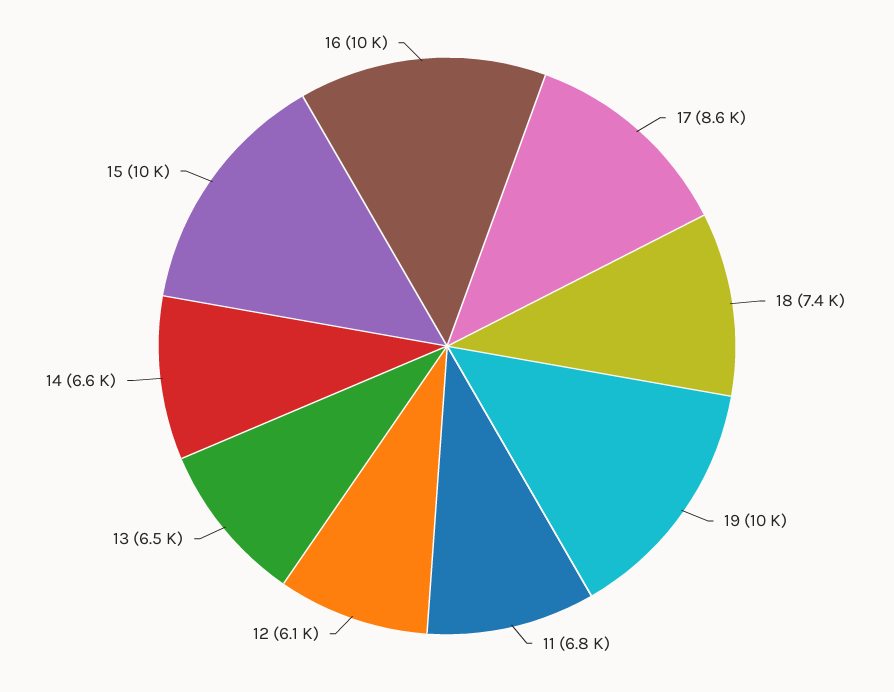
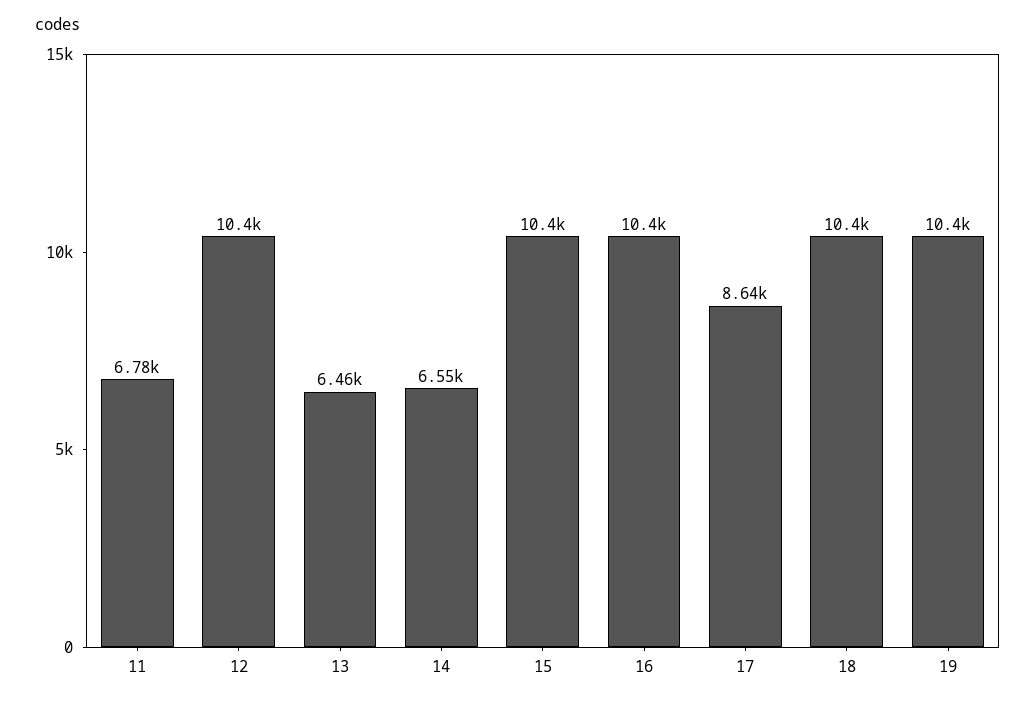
  {
    "17": 8640,
-   "18": 7400,
+   "18": 10400,
    "19": 10400,
    "11": 6780,
-   "12": 6100,
+   "12": 10400,
    "13": 6460,
    "14": 6550,
    "15": 10400,
    "16": 10400
  }

